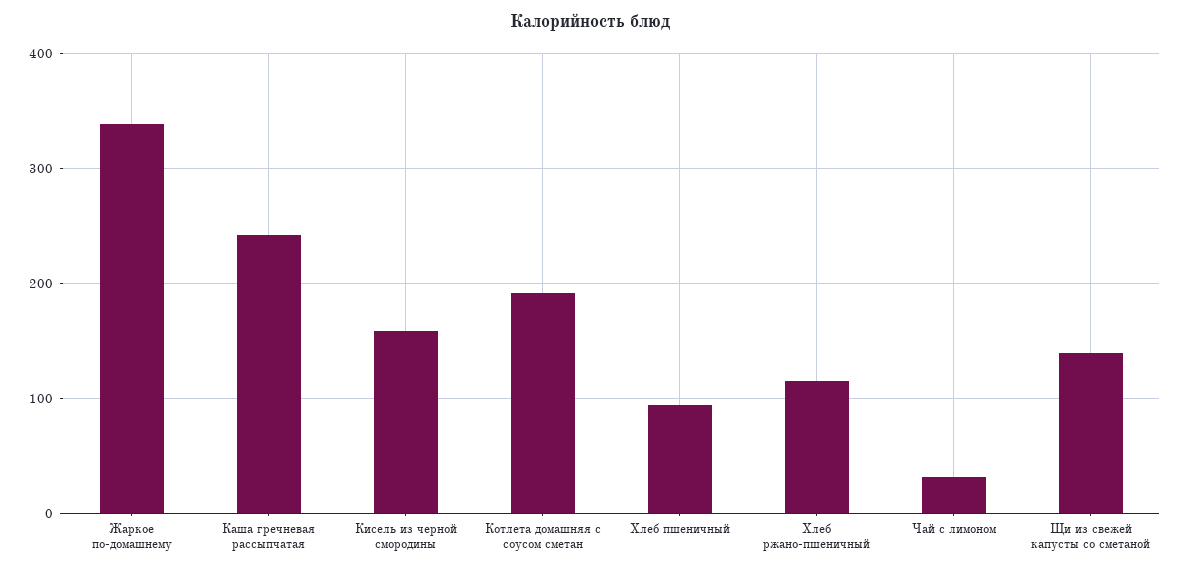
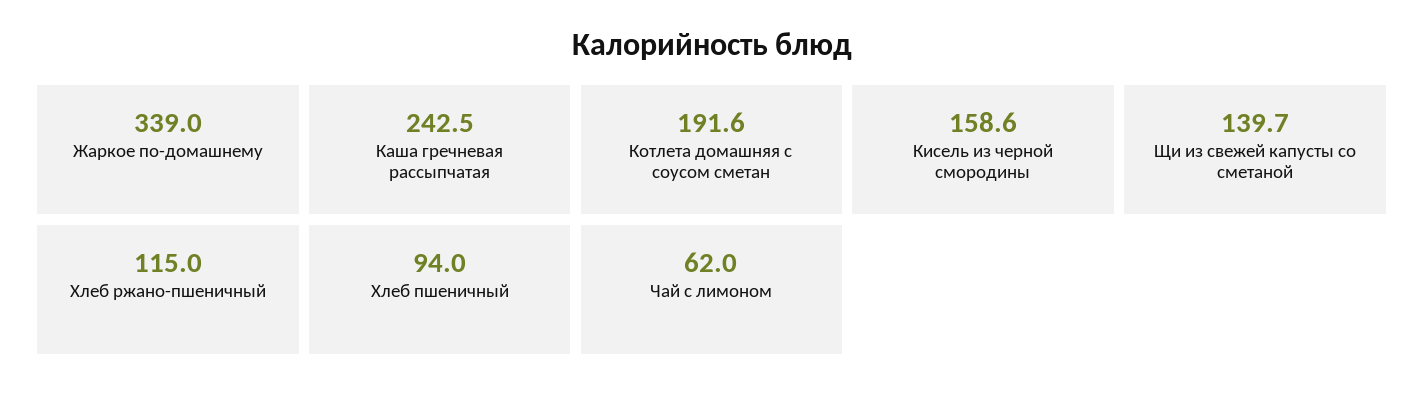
  {
    "Жаркое по-домашнему": 339,
    "Каша гречневая рассыпчатая": 242.5,
    "Кисель из черной смородины": 158.6,
    "Котлета домашняя с соусом сметан": 191.6,
    "Хлеб пшеничный": 94,
    "Хлеб ржано-пшеничный": 115,
-   "Чай с лимоном": 30,
+   "Чай с лимоном": 62,
    "Щи из свежей капусты со сметаной": 139.7
  }

